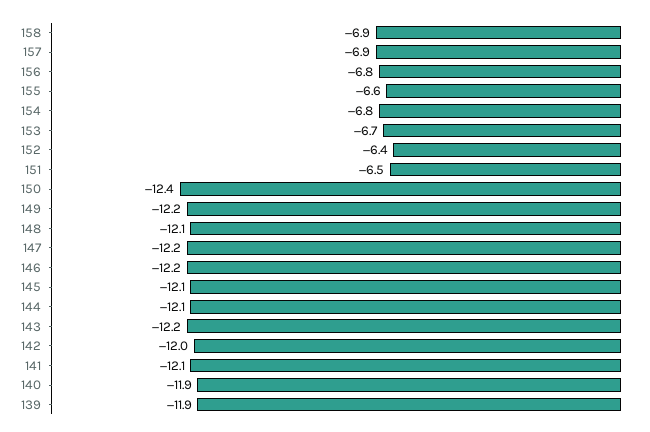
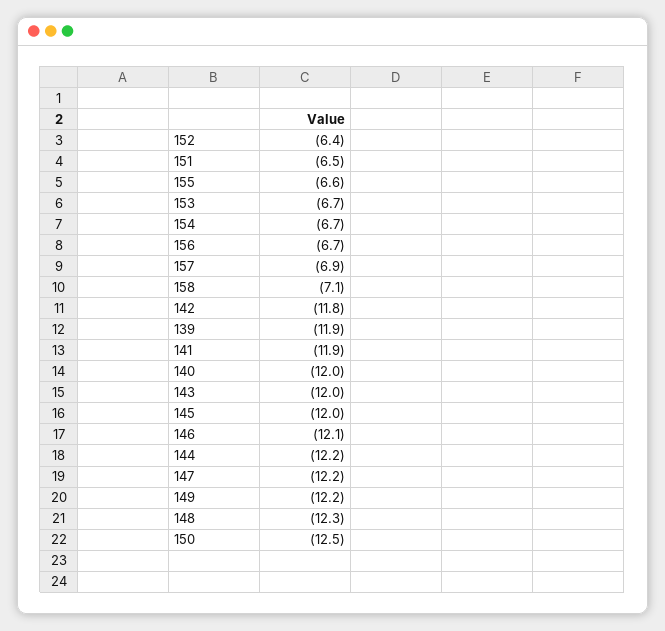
  {
-   "158": -6.9,
+   "158": -7.1,
    "157": -6.9,
-   "156": -6.8,
+   "156": -6.7,
    "155": -6.6,
-   "154": -6.8,
+   "154": -6.7,
    "153": -6.7,
    "152": -6.4,
    "151": -6.5,
-   "150": -12.4,
+   "150": -12.5,
    "149": -12.2,
-   "148": -12.1,
+   "148": -12.3,
    "147": -12.2,
-   "146": -12.2,
+   "146": -12.1,
-   "145": -12.1,
+   "145": -12,
-   "144": -12.1,
+   "144": -12.2,
-   "143": -12.2,
+   "143": -12,
-   "142": -12,
+   "142": -11.8,
-   "141": -12.1,
+   "141": -11.9,
-   "140": -11.9,
+   "140": -12,
    "139": -11.9
  }

